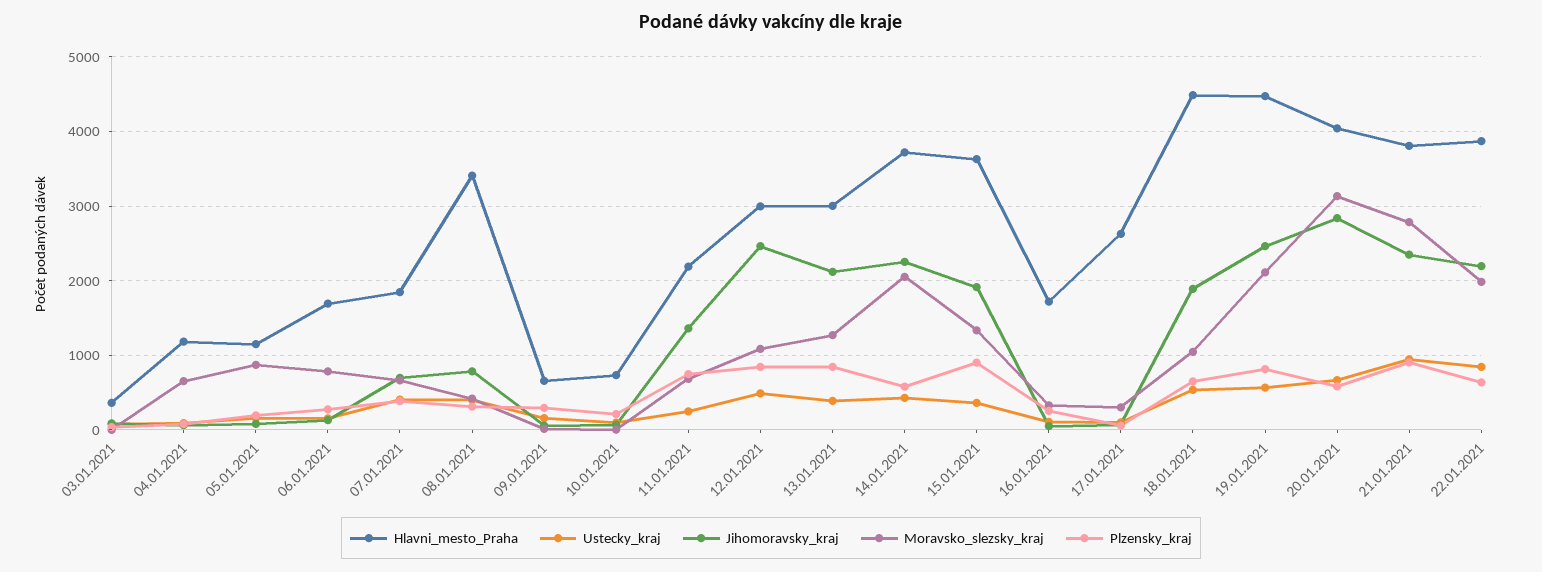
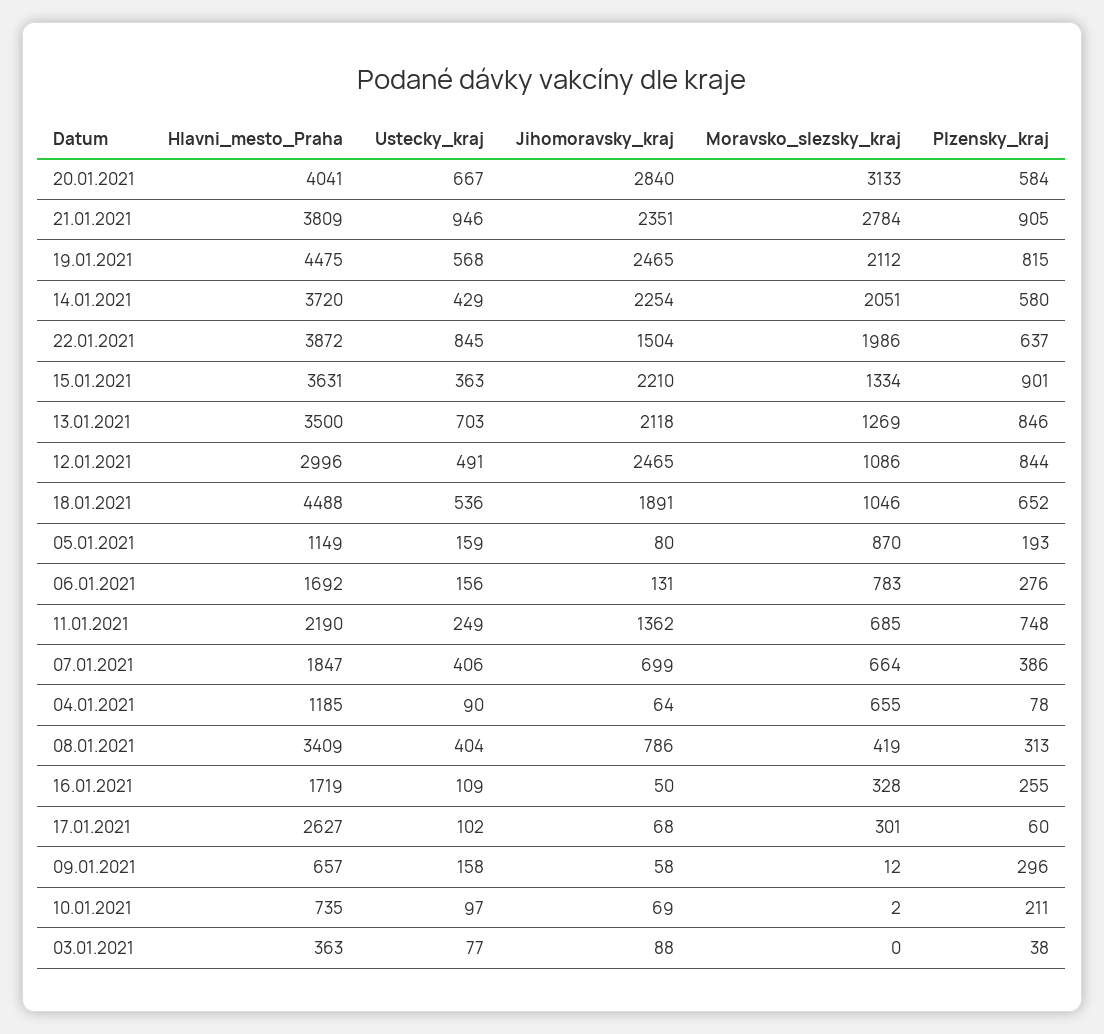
  {
    "Hlavni_mesto_Praha": {
      "03.01.2021": 363,
      "04.01.2021": 1185,
      "05.01.2021": 1149,
      "06.01.2021": 1692,
      "07.01.2021": 1847,
      "08.01.2021": 3409,
      "09.01.2021": 657,
      "10.01.2021": 735,
      "11.01.2021": 2190,
      "12.01.2021": 2996,
-     "13.01.2021": 3000,
+     "13.01.2021": 3500,
      "14.01.2021": 3720,
      "15.01.2021": 3631,
      "16.01.2021": 1719,
      "17.01.2021": 2627,
      "18.01.2021": 4488,
      "19.01.2021": 4475,
      "20.01.2021": 4041,
      "21.01.2021": 3809,
      "22.01.2021": 3872
    },
    "Ustecky_kraj": {
      "03.01.2021": 77,
      "04.01.2021": 90,
      "05.01.2021": 159,
      "06.01.2021": 156,
      "07.01.2021": 406,
      "08.01.2021": 404,
      "09.01.2021": 158,
      "10.01.2021": 97,
      "11.01.2021": 249,
      "12.01.2021": 491,
-     "13.01.2021": 400,
+     "13.01.2021": 703,
      "14.01.2021": 429,
      "15.01.2021": 363,
      "16.01.2021": 109,
      "17.01.2021": 102,
      "18.01.2021": 536,
      "19.01.2021": 568,
      "20.01.2021": 667,
      "21.01.2021": 946,
      "22.01.2021": 845
    },
    "Jihomoravsky_kraj": {
      "03.01.2021": 88,
      "04.01.2021": 64,
      "05.01.2021": 80,
      "06.01.2021": 131,
      "07.01.2021": 699,
      "08.01.2021": 786,
      "09.01.2021": 58,
      "10.01.2021": 69,
      "11.01.2021": 1362,
      "12.01.2021": 2465,
      "13.01.2021": 2118,
      "14.01.2021": 2254,
-     "15.01.2021": 1900,
+     "15.01.2021": 2210,
      "16.01.2021": 50,
      "17.01.2021": 68,
      "18.01.2021": 1891,
      "19.01.2021": 2465,
      "20.01.2021": 2840,
      "21.01.2021": 2351,
-     "22.01.2021": 2200
+     "22.01.2021": 1504
    },
    "Moravsko_slezsky_kraj": {
      "03.01.2021": 0,
      "04.01.2021": 655,
      "05.01.2021": 870,
      "06.01.2021": 783,
      "07.01.2021": 664,
      "08.01.2021": 419,
      "09.01.2021": 12,
      "10.01.2021": 2,
      "11.01.2021": 685,
      "12.01.2021": 1086,
      "13.01.2021": 1269,
      "14.01.2021": 2051,
      "15.01.2021": 1334,
      "16.01.2021": 328,
      "17.01.2021": 301,
      "18.01.2021": 1046,
      "19.01.2021": 2112,
      "20.01.2021": 3133,
      "21.01.2021": 2784,
      "22.01.2021": 1986
    },
    "Plzensky_kraj": {
      "03.01.2021": 38,
      "04.01.2021": 78,
      "05.01.2021": 193,
      "06.01.2021": 276,
      "07.01.2021": 386,
      "08.01.2021": 313,
      "09.01.2021": 296,
      "10.01.2021": 211,
      "11.01.2021": 748,
      "12.01.2021": 844,
      "13.01.2021": 846,
      "14.01.2021": 580,
      "15.01.2021": 901,
      "16.01.2021": 255,
      "17.01.2021": 60,
      "18.01.2021": 652,
      "19.01.2021": 815,
      "20.01.2021": 584,
      "21.01.2021": 905,
      "22.01.2021": 637
    }
  }

